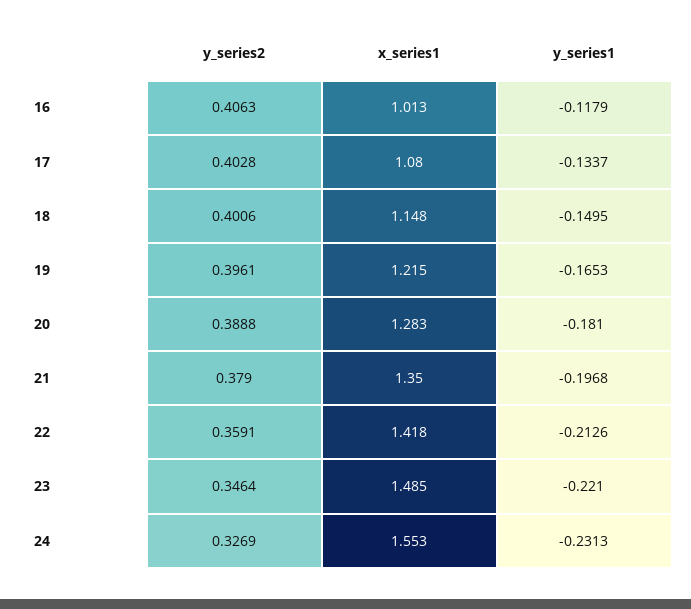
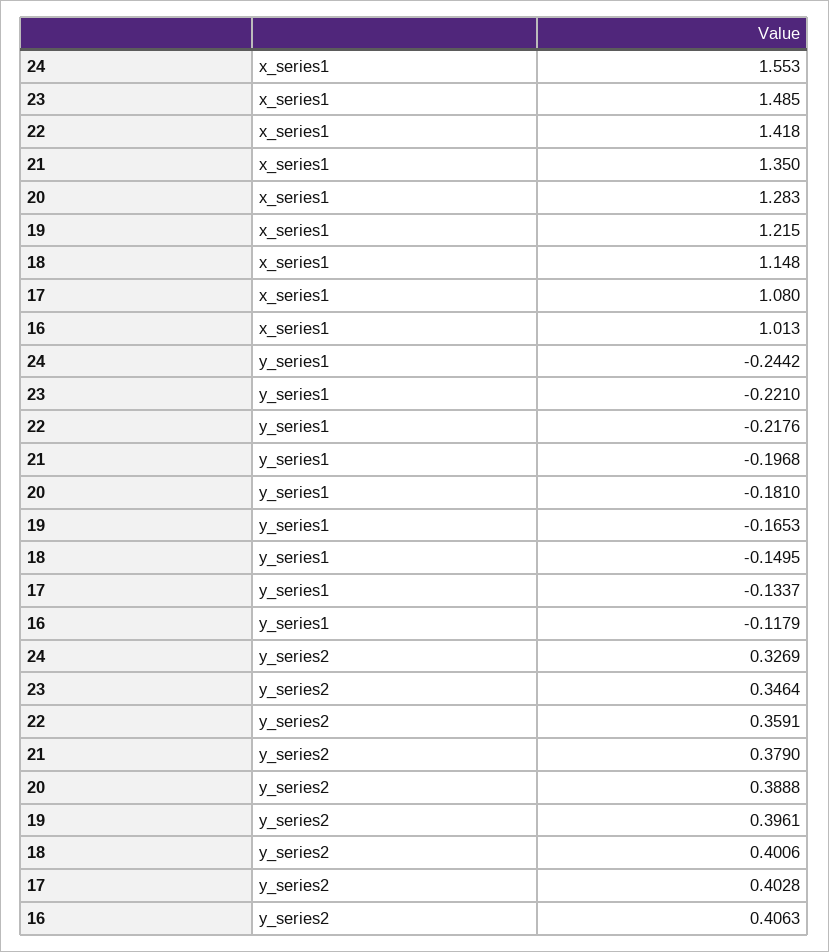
  {
    "y_series2": {
      "16": 0.4063,
      "17": 0.4028,
      "18": 0.4006,
      "19": 0.3961,
      "20": 0.3888,
      "21": 0.379,
      "22": 0.3591,
      "23": 0.3464,
      "24": 0.3269
    },
    "x_series1": {
      "16": 1.013,
      "17": 1.08,
      "18": 1.148,
      "19": 1.215,
      "20": 1.283,
      "21": 1.35,
      "22": 1.418,
      "23": 1.485,
      "24": 1.553
    },
    "y_series1": {
      "16": -0.1179,
      "17": -0.1337,
      "18": -0.1495,
      "19": -0.1653,
      "20": -0.181,
      "21": -0.1968,
-     "22": -0.2126,
+     "22": -0.2176,
      "23": -0.221,
-     "24": -0.2313
+     "24": -0.2442
    }
  }

